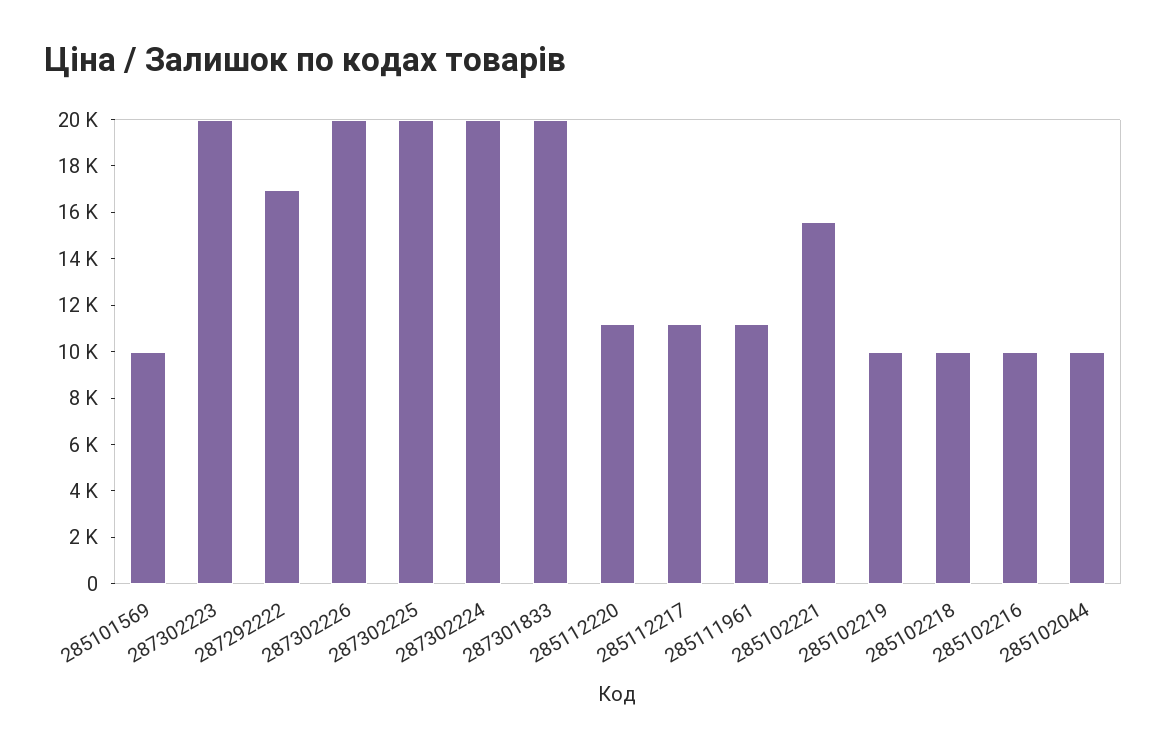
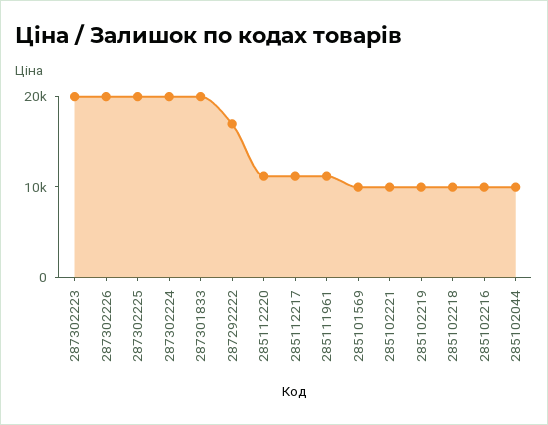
  {
    "285101569": 10000,
    "287302223": 20000,
    "287292222": 17000,
    "287302226": 20000,
    "287302225": 20000,
    "287302224": 20000,
    "287301833": 20000,
    "285112220": 11000,
    "285112217": 11000,
    "285111961": 11000,
-   "285102221": 15500,
+   "285102221": 10000,
    "285102219": 10000,
    "285102218": 10000,
    "285102216": 10000,
    "285102044": 10000
  }

